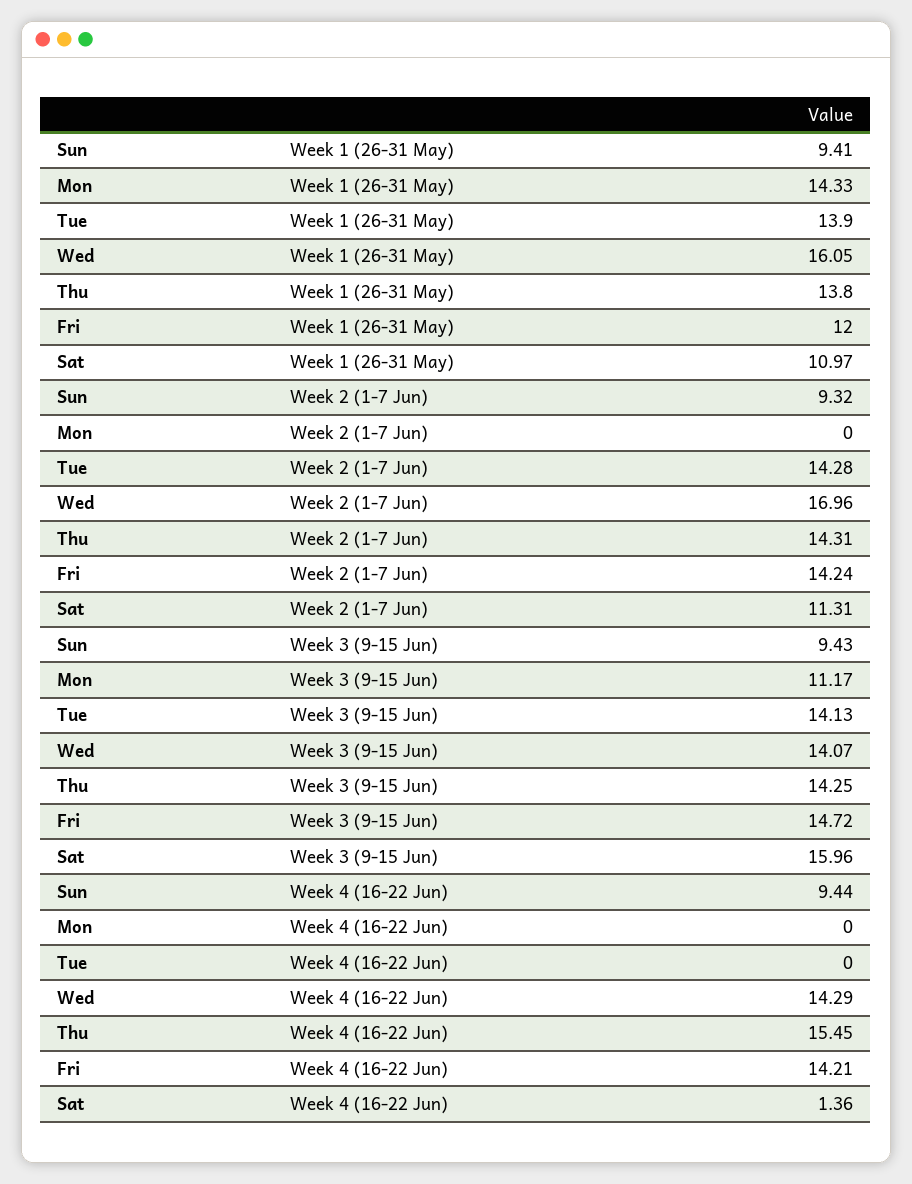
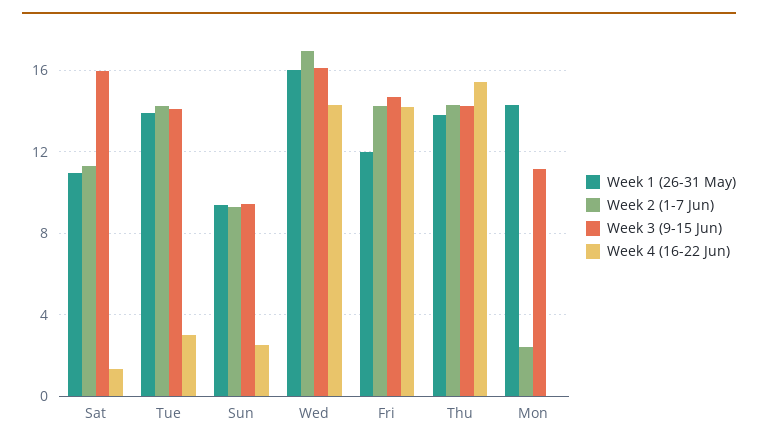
  {
    "Week 1 (26-31 May)": {
      "Sun": 9.41,
      "Mon": 14.33,
      "Tue": 13.9,
      "Wed": 16.05,
      "Thu": 13.8,
      "Fri": 12,
      "Sat": 10.97
    },
    "Week 2 (1-7 Jun)": {
      "Sun": 9.32,
-     "Mon": 0,
+     "Mon": 2.5,
      "Tue": 14.28,
      "Wed": 16.96,
      "Thu": 14.31,
      "Fri": 14.24,
      "Sat": 11.31
    },
    "Week 3 (9-15 Jun)": {
      "Sun": 9.43,
      "Mon": 11.17,
      "Tue": 14.13,
-     "Wed": 14.07,
+     "Wed": 16,
      "Thu": 14.25,
      "Fri": 14.72,
      "Sat": 15.96
    },
    "Week 4 (16-22 Jun)": {
-     "Sun": 9.44,
+     "Sun": 2.5,
      "Mon": 0,
-     "Tue": 0,
+     "Tue": 3,
      "Wed": 14.29,
      "Thu": 15.45,
      "Fri": 14.21,
      "Sat": 1.36
    }
  }

